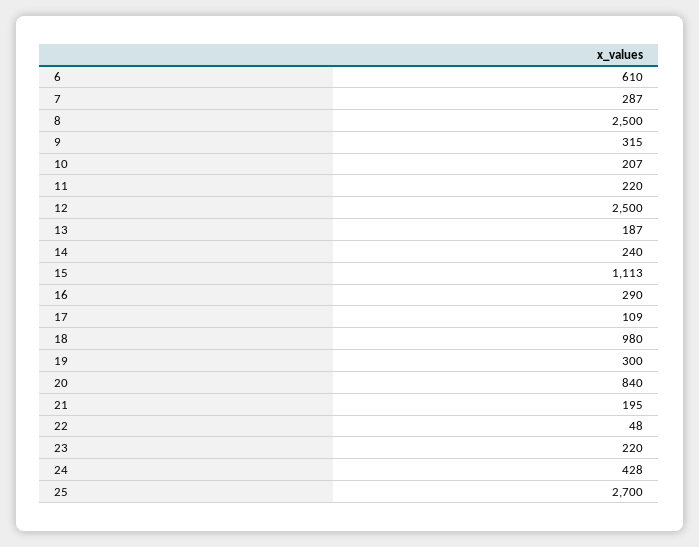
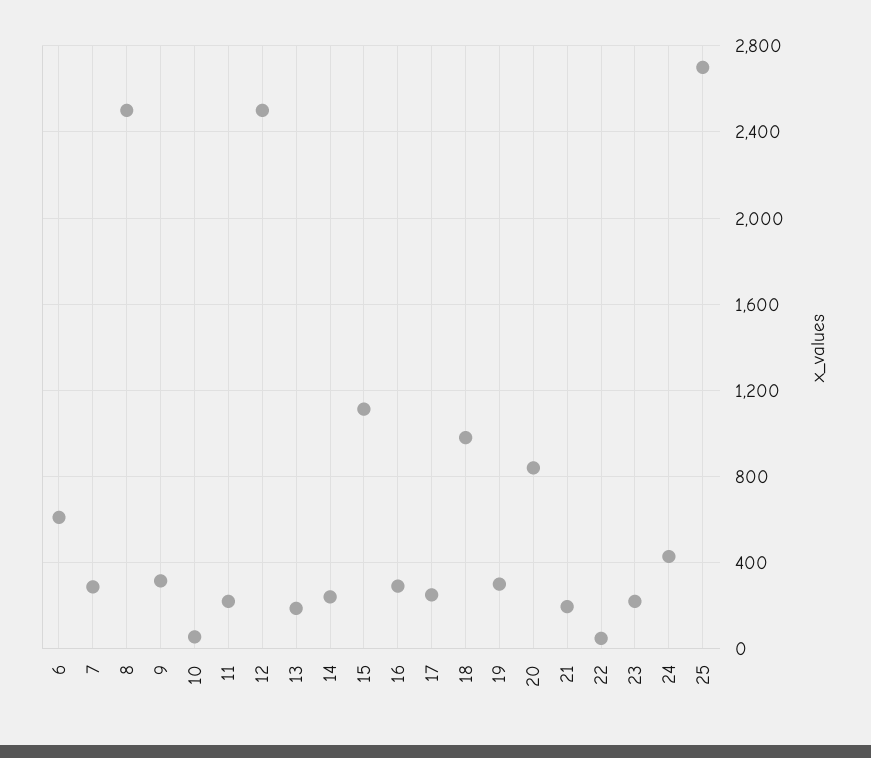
  {
    "6": 610,
    "7": 287,
    "8": 2500,
    "9": 315,
-   "10": 207,
+   "10": 50,
    "11": 220,
    "12": 2500,
    "13": 187,
    "14": 240,
    "15": 1113,
    "16": 290,
-   "17": 109,
+   "17": 250,
    "18": 980,
    "19": 300,
    "20": 840,
    "21": 195,
    "22": 48,
    "23": 220,
    "24": 428,
    "25": 2700
  }

